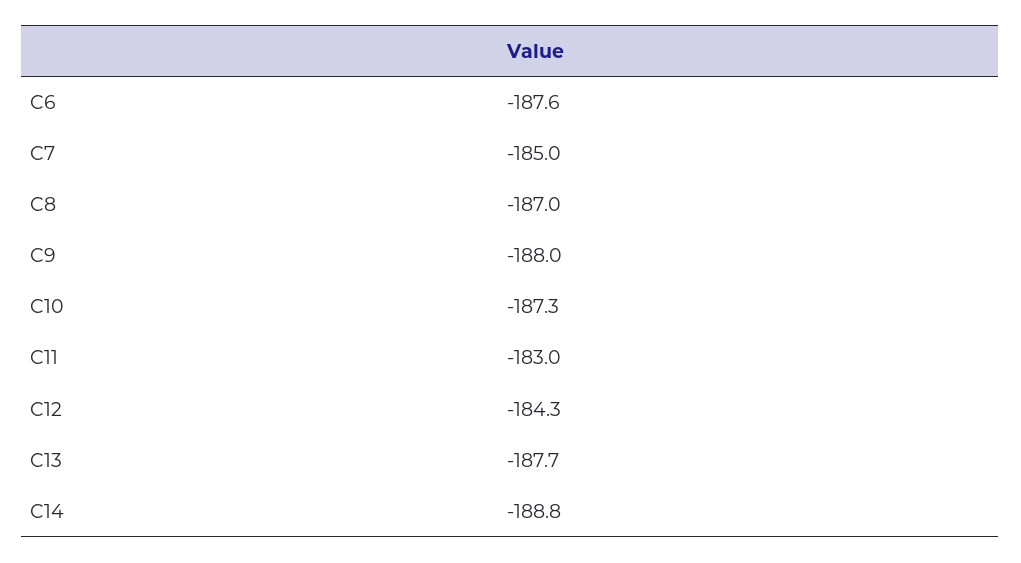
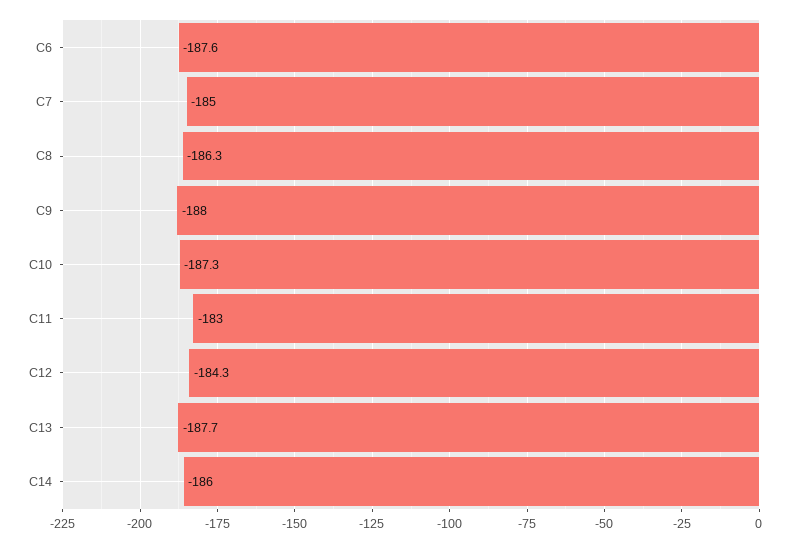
  {
    "C6": -187.6,
    "C7": -185,
-   "C8": -187,
+   "C8": -186.3,
    "C9": -188,
    "C10": -187.3,
    "C11": -183,
    "C12": -184.3,
    "C13": -187.7,
-   "C14": -188.8
+   "C14": -186
  }

